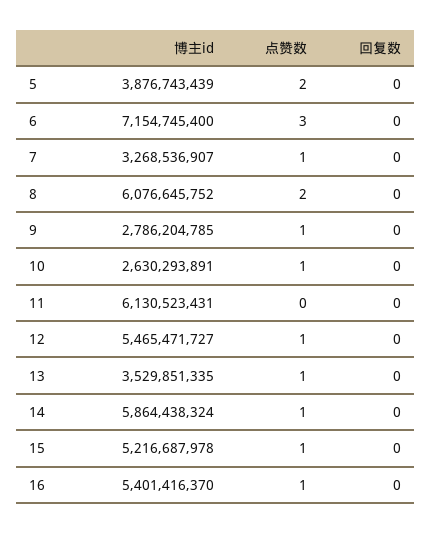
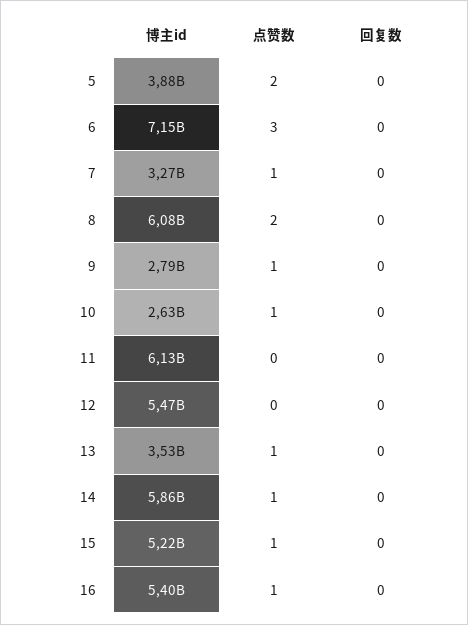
  {
    "博主id": {
      "5": 3876743439,
      "6": 7154745400,
      "7": 3268536907,
      "8": 6076645752,
      "9": 2786204785,
      "10": 2630293891,
      "11": 6130523431,
      "12": 5465471727,
      "13": 3529851335,
      "14": 5864438324,
      "15": 5216687978,
      "16": 5401416370
    },
    "点赞数": {
      "5": 2,
      "6": 3,
      "7": 1,
      "8": 2,
      "9": 1,
      "10": 1,
      "11": 0,
-     "12": 1,
+     "12": 0,
      "13": 1,
      "14": 1,
      "15": 1,
      "16": 1
    },
    "回复数": {
      "5": 0,
      "6": 0,
      "7": 0,
      "8": 0,
      "9": 0,
      "10": 0,
      "11": 0,
      "12": 0,
      "13": 0,
      "14": 0,
      "15": 0,
      "16": 0
    }
  }

